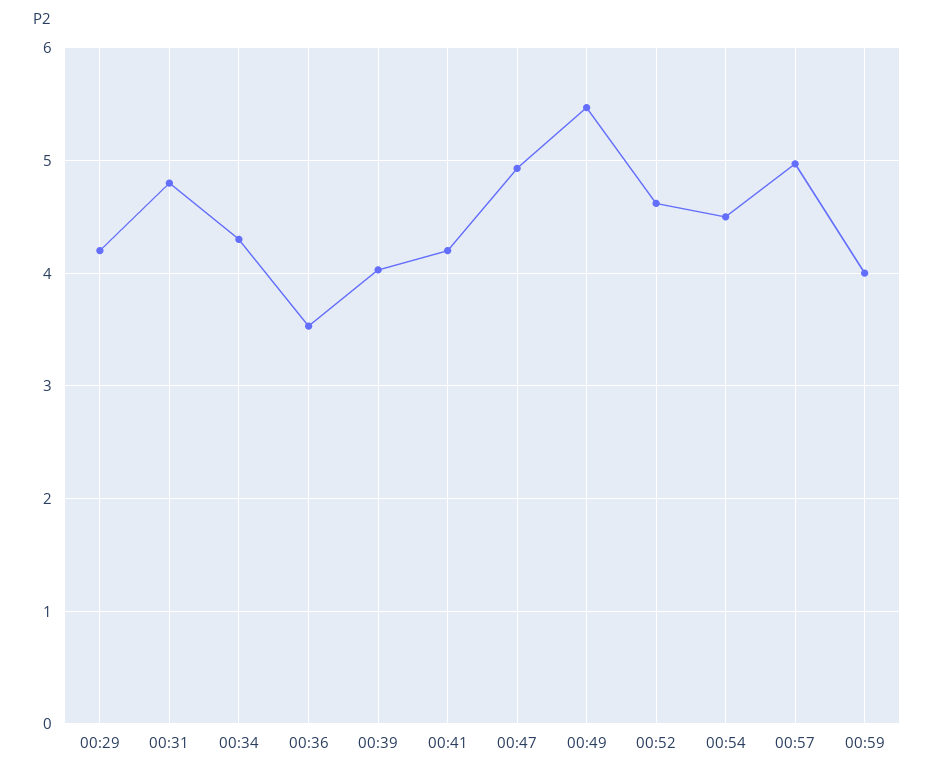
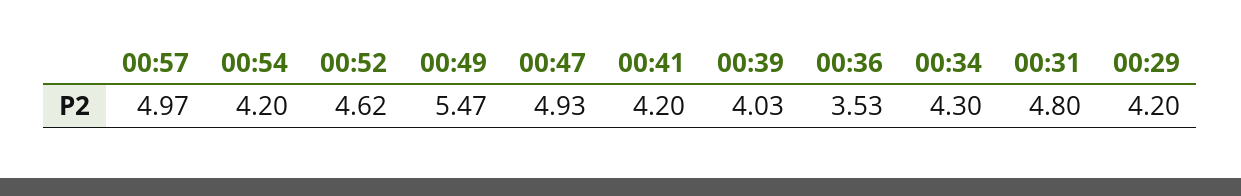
  {
    "00:29": 4.2,
    "00:31": 4.8,
    "00:34": 4.3,
    "00:36": 3.53,
    "00:39": 4.03,
    "00:41": 4.2,
    "00:47": 4.93,
    "00:49": 5.47,
    "00:52": 4.62,
-   "00:54": 4.5,
+   "00:54": 4.2,
-   "00:57": 4.97,
+   "00:57": 4.97
-   "00:59": 4
  }

